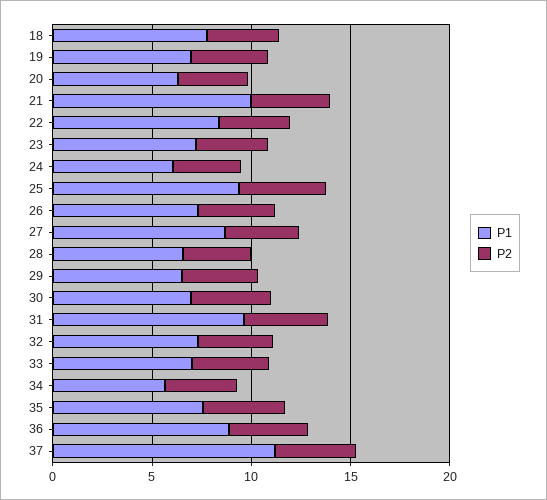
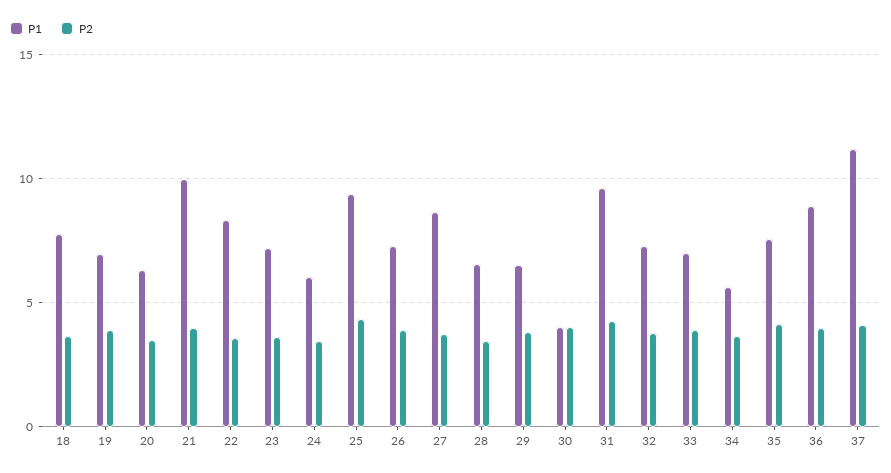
  {
    "P1": {
      "18": 8,
      "19": 7,
      "20": 6.5,
      "21": 10,
      "22": 8.5,
      "23": 7,
      "24": 6,
      "25": 9.5,
      "26": 7.5,
      "27": 8.5,
      "28": 6.5,
      "29": 6.5,
-     "30": 7,
+     "30": 4,
      "31": 9.5,
      "32": 7.5,
      "33": 7,
      "34": 5.5,
      "35": 7.5,
      "36": 9,
      "37": 11
    },
    "P2": {
      "18": 3.5,
      "19": 4,
      "20": 3.5,
      "21": 4,
      "22": 3.5,
      "23": 3.5,
      "24": 3.5,
      "25": 4.5,
      "26": 4,
      "27": 4,
      "28": 3.5,
      "29": 4,
      "30": 4,
      "31": 4.5,
      "32": 4,
      "33": 4,
      "34": 3.5,
      "35": 4,
      "36": 4,
      "37": 4
    }
  }

